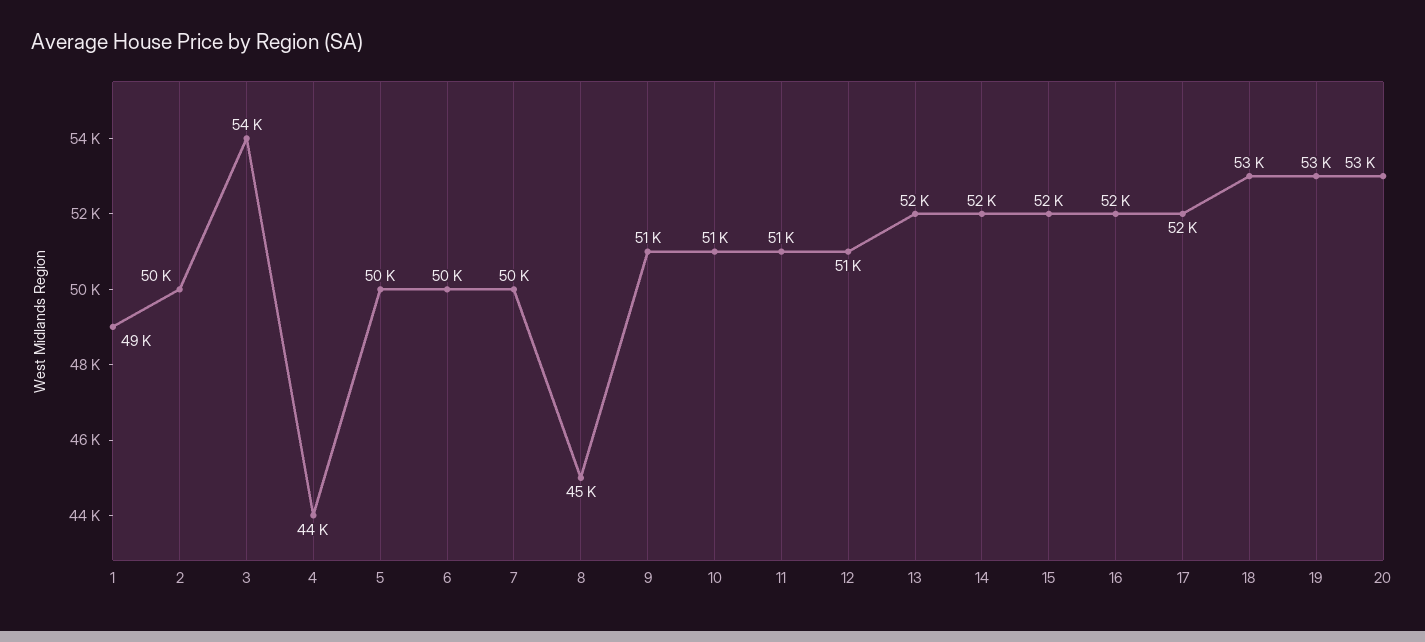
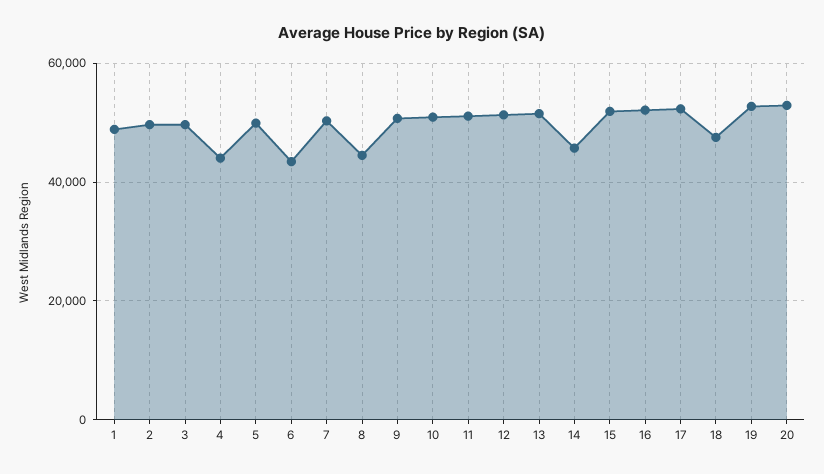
  {
    "1": 49000,
    "2": 50000,
-   "3": 54000,
+   "3": 50000,
    "4": 44000,
    "5": 50000,
-   "6": 50000,
+   "6": 44000,
    "7": 50000,
    "8": 45000,
    "9": 51000,
    "10": 51000,
    "11": 51000,
    "12": 51000,
    "13": 52000,
-   "14": 52000,
+   "14": 46000,
    "15": 52000,
    "16": 52000,
    "17": 52000,
-   "18": 53000,
+   "18": 48000,
    "19": 53000,
    "20": 53000
  }

